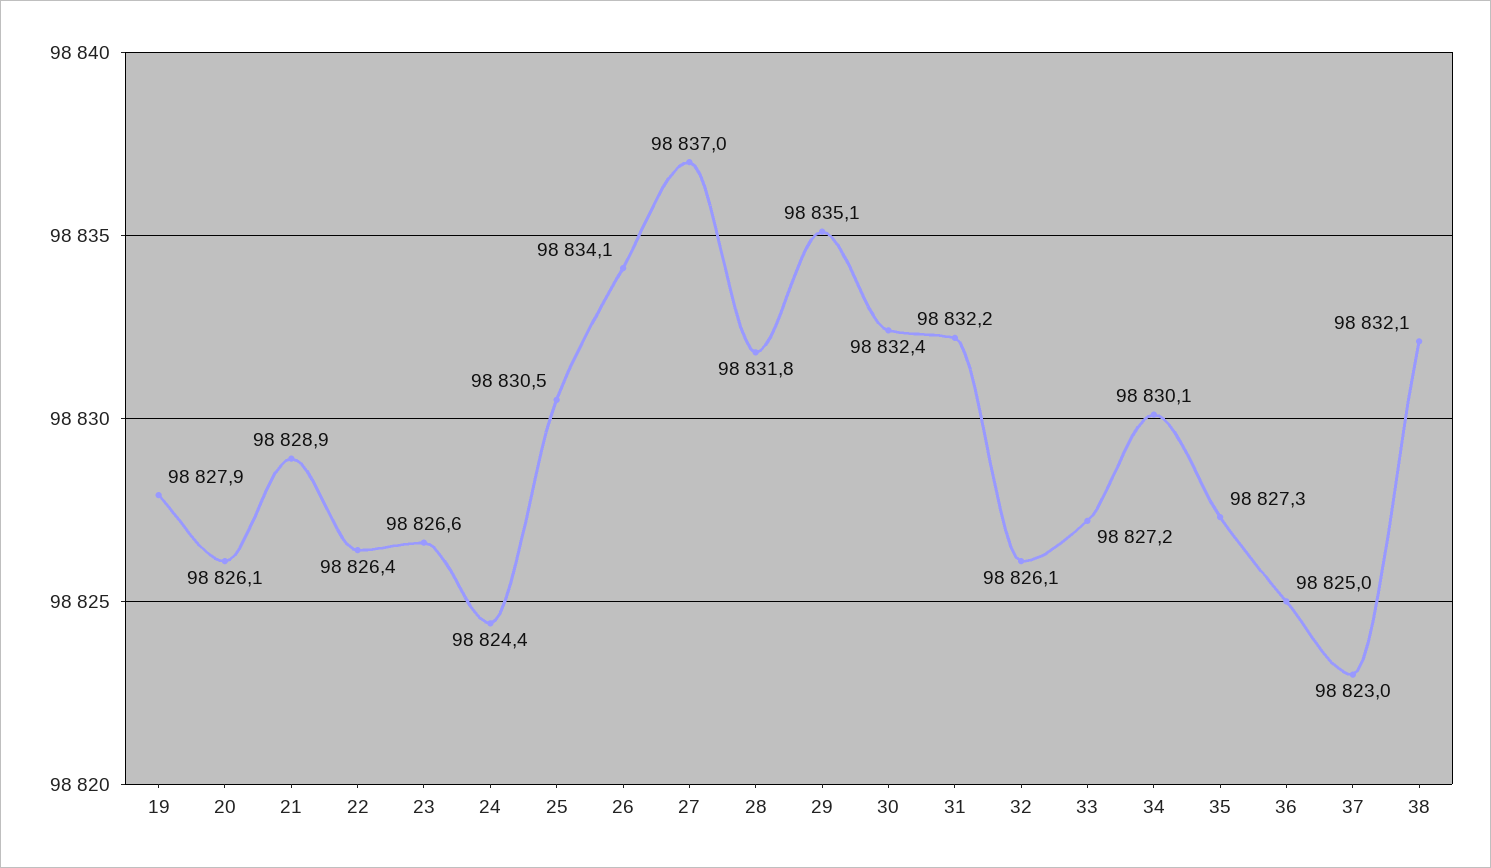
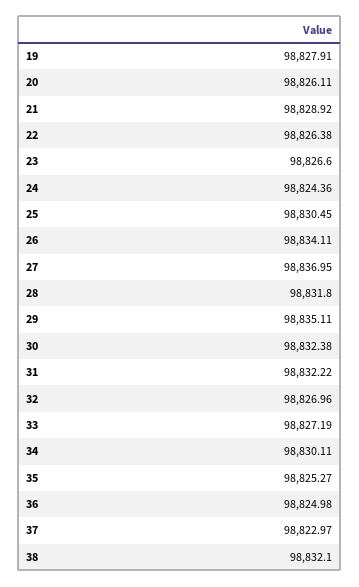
  {
    "19": 98827.91,
    "20": 98826.11,
    "21": 98828.92,
    "22": 98826.38,
    "23": 98826.6,
    "24": 98824.36,
    "25": 98830.45,
    "26": 98834.11,
    "27": 98836.95,
    "28": 98831.8,
    "29": 98835.11,
    "30": 98832.38,
    "31": 98832.22,
-   "32": 98826.1,
+   "32": 98826.96,
    "33": 98827.19,
    "34": 98830.11,
-   "35": 98827.3,
+   "35": 98825.27,
    "36": 98824.98,
    "37": 98822.97,
    "38": 98832.1
  }

